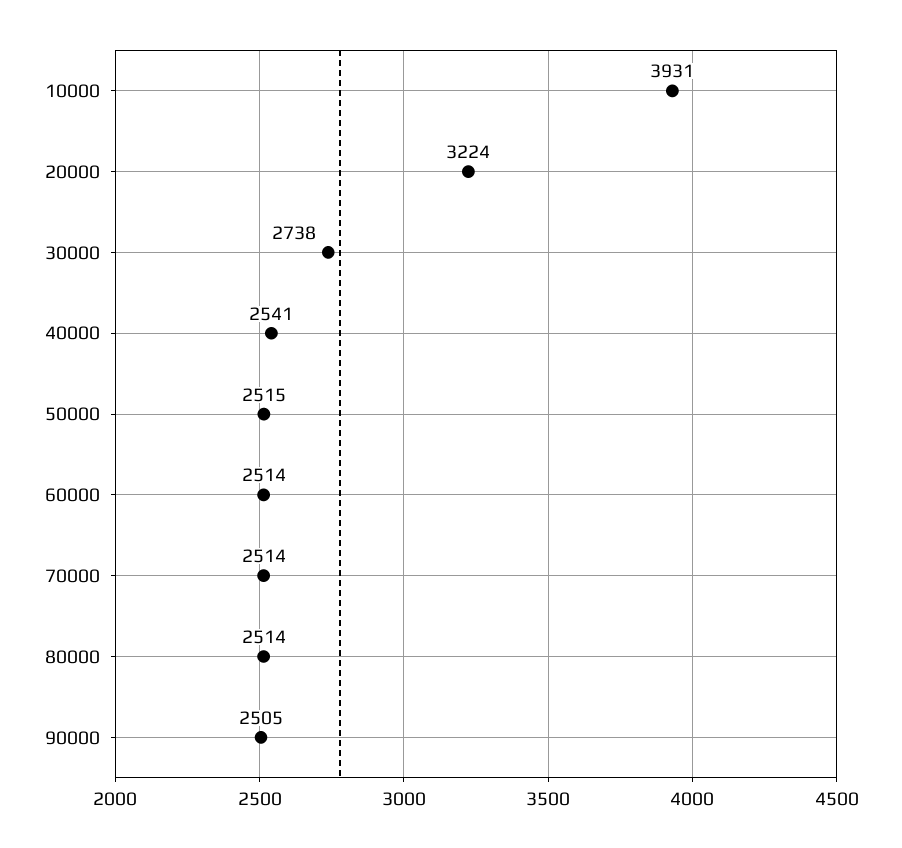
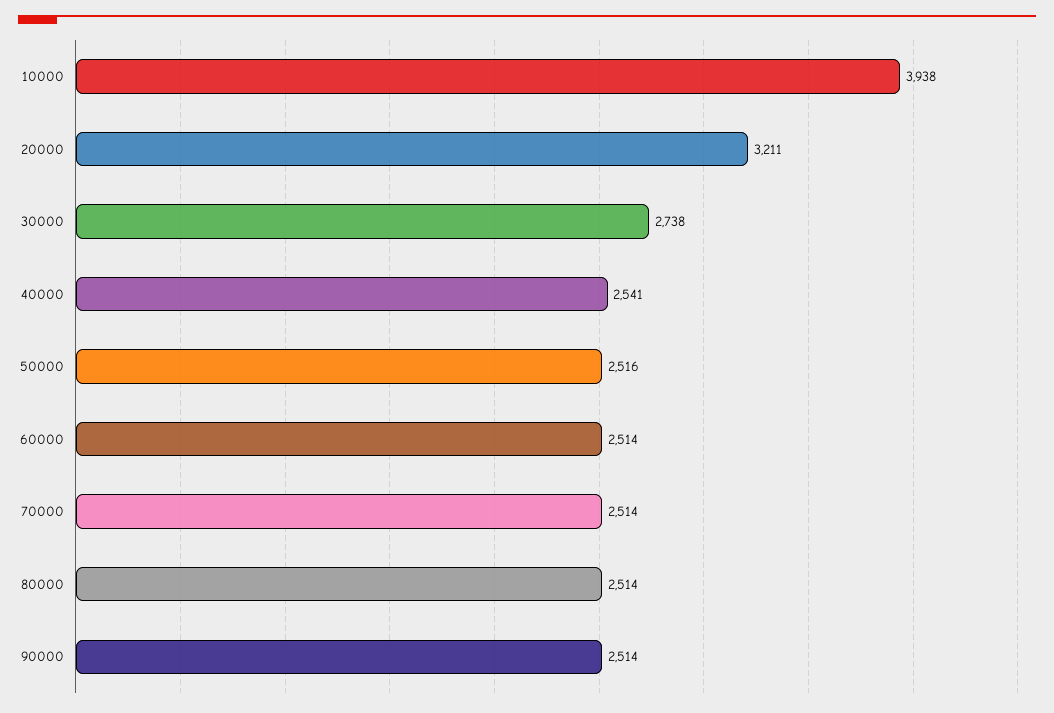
  {
-   "10000": 3931,
+   "10000": 3938,
-   "20000": 3224,
+   "20000": 3211,
    "30000": 2738,
    "40000": 2541,
-   "50000": 2515,
+   "50000": 2516,
    "60000": 2514,
    "70000": 2514,
    "80000": 2514,
-   "90000": 2505
+   "90000": 2514
  }

